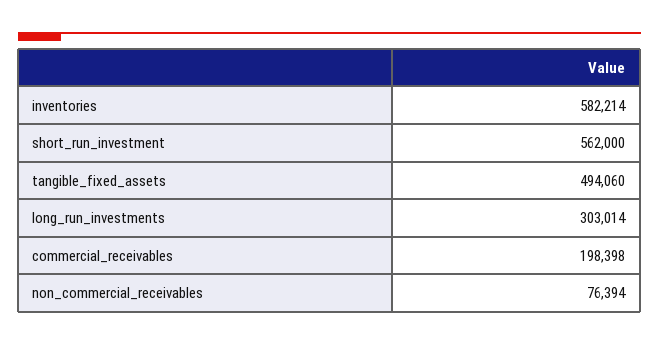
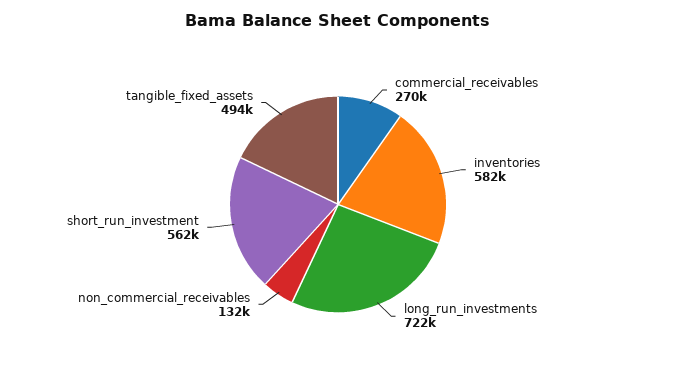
  {
    "inventories": 582214,
    "short_run_investment": 562000,
    "tangible_fixed_assets": 494060,
-   "long_run_investments": 303014,
+   "long_run_investments": 722000,
-   "commercial_receivables": 198398,
+   "commercial_receivables": 270000,
-   "non_commercial_receivables": 76394
+   "non_commercial_receivables": 132000
  }

